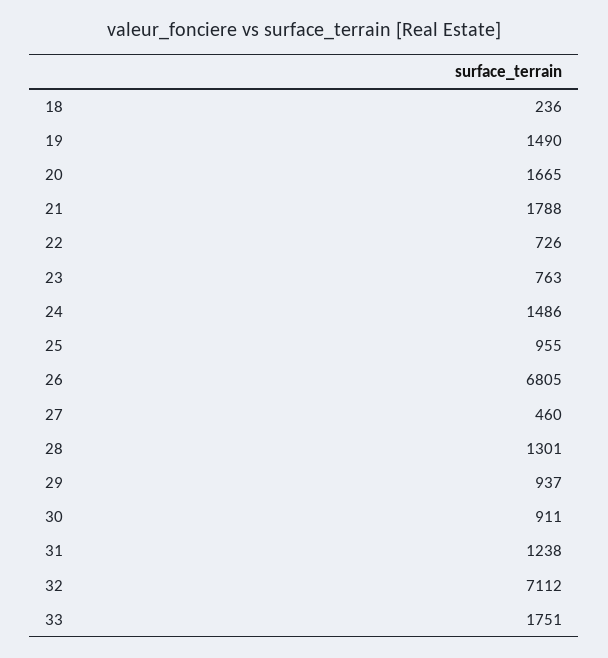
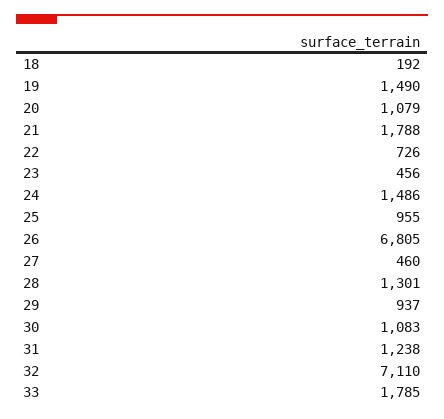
  {
-   "18": 236,
+   "18": 192,
    "19": 1490,
-   "20": 1665,
+   "20": 1079,
    "21": 1788,
    "22": 726,
-   "23": 763,
+   "23": 456,
    "24": 1486,
    "25": 955,
    "26": 6805,
    "27": 460,
    "28": 1301,
    "29": 937,
-   "30": 911,
+   "30": 1083,
    "31": 1238,
-   "32": 7112,
+   "32": 7110,
-   "33": 1751
+   "33": 1785
  }

